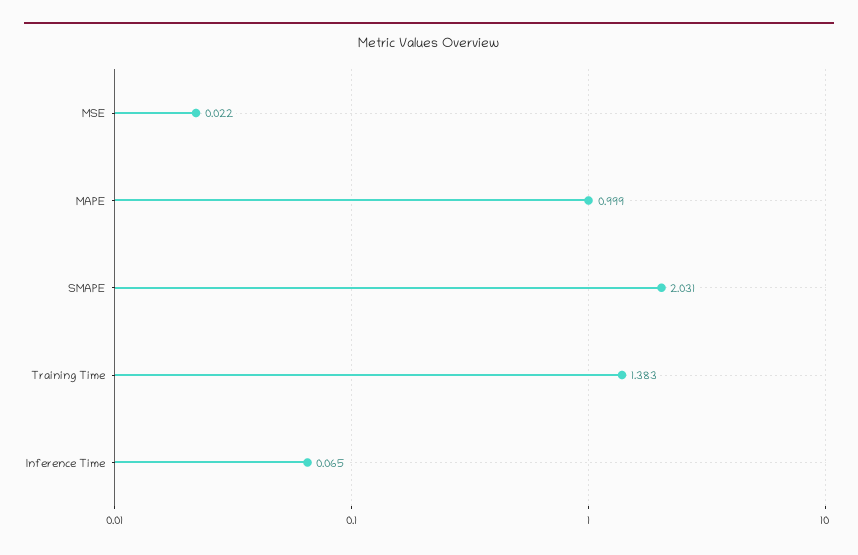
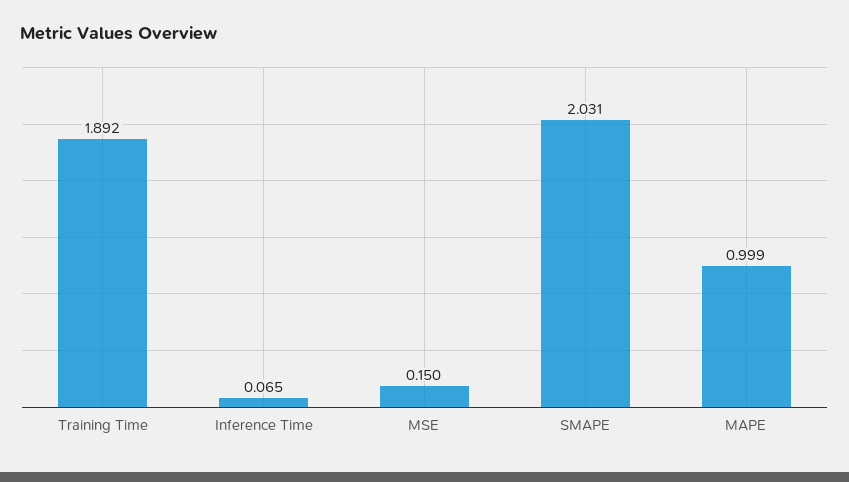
  {
-   "MSE": 0.022,
+   "MSE": 0.15,
    "MAPE": 0.999,
    "SMAPE": 2.031,
-   "Training Time": 1.383,
+   "Training Time": 1.892,
    "Inference Time": 0.065
  }

